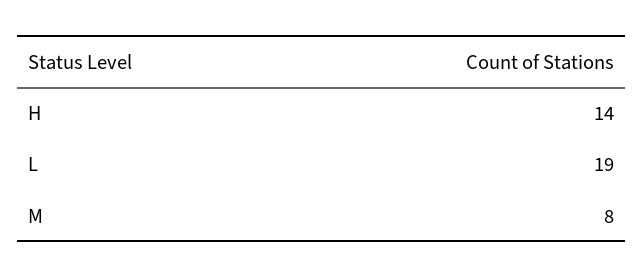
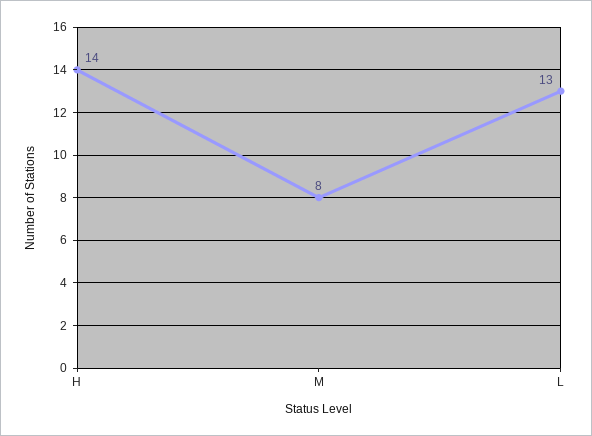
  {
    "H": 14,
-   "L": 19,
+   "L": 13,
    "M": 8
  }

